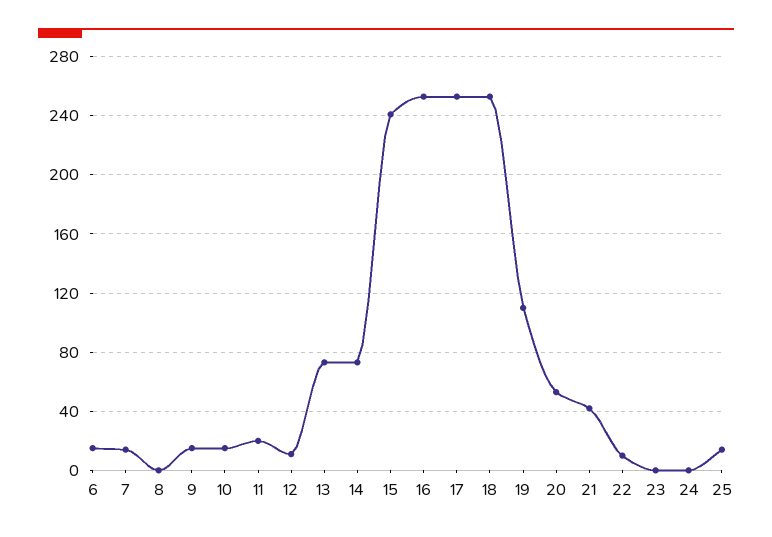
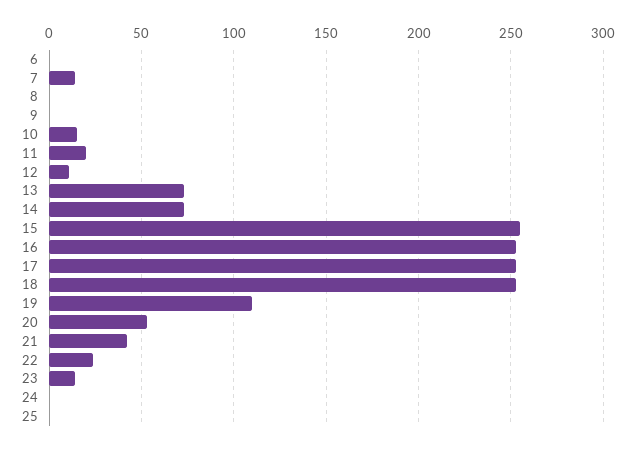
  {
-   "6": 15,
+   "6": 0,
    "7": 15,
    "8": 0,
-   "9": 15,
+   "9": 0,
    "10": 15,
    "11": 20,
    "12": 10,
    "13": 75,
    "14": 75,
-   "15": 240,
+   "15": 255,
    "16": 255,
    "17": 255,
    "18": 255,
    "19": 110,
    "20": 55,
    "21": 40,
-   "22": 10,
+   "22": 25,
-   "23": 0,
+   "23": 15,
    "24": 0,
-   "25": 15
+   "25": 0
  }

